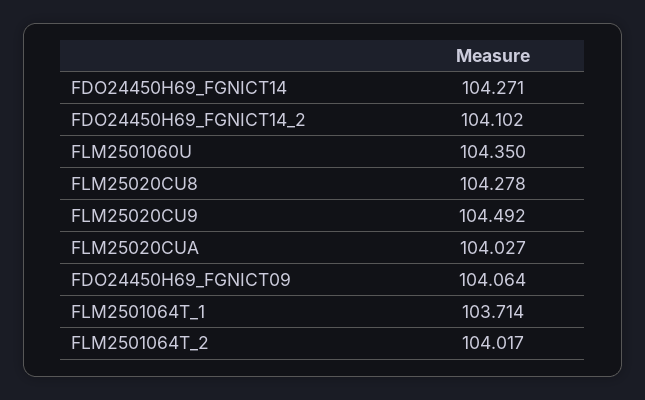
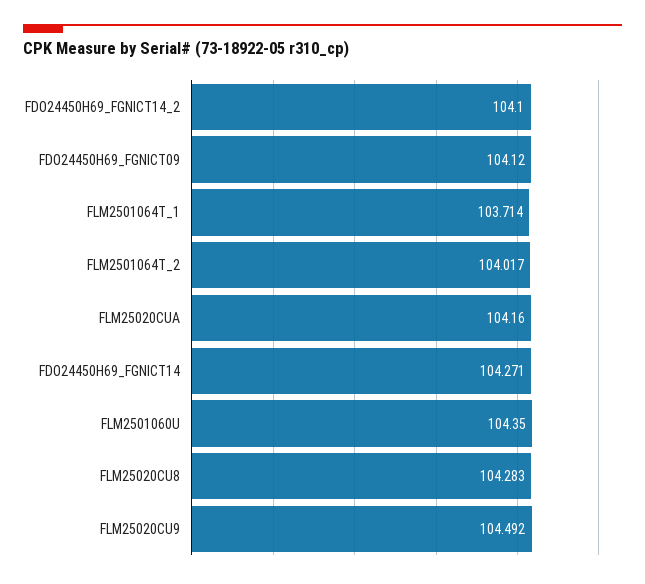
  {
    "FDO24450H69_FGNICT14": 104.271,
-   "FDO24450H69_FGNICT14_2": 104.102,
+   "FDO24450H69_FGNICT14_2": 104.1,
    "FLM2501060U": 104.35,
-   "FLM25020CU8": 104.278,
+   "FLM25020CU8": 104.283,
    "FLM25020CU9": 104.492,
-   "FLM25020CUA": 104.027,
+   "FLM25020CUA": 104.16,
-   "FDO24450H69_FGNICT09": 104.064,
+   "FDO24450H69_FGNICT09": 104.12,
    "FLM2501064T_1": 103.714,
    "FLM2501064T_2": 104.017
  }

